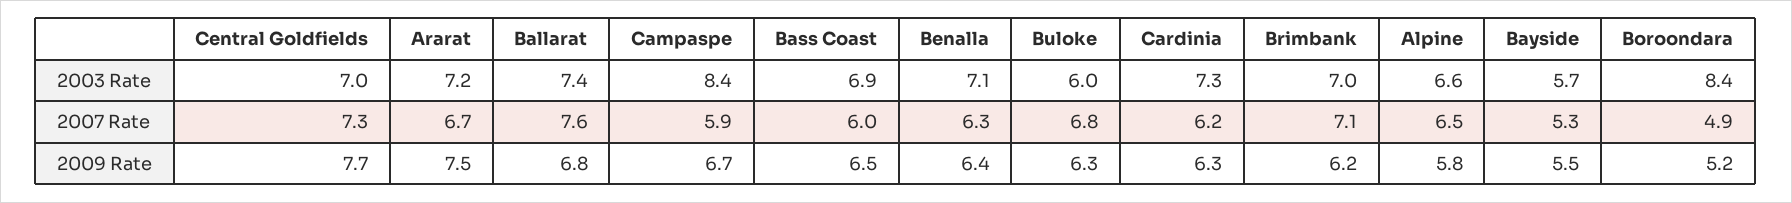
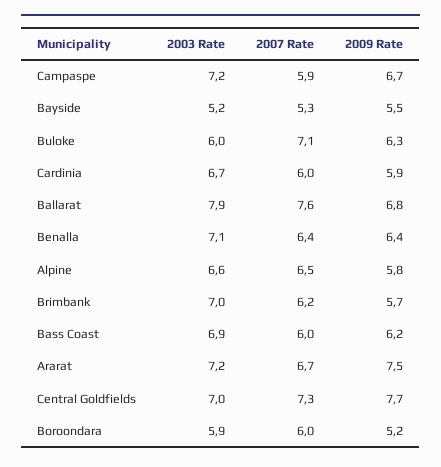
  {
    "Central Goldfields": {
      "2003 Rate": 7,
      "2007 Rate": 7.3,
      "2009 Rate": 7.7
    },
    "Ararat": {
      "2003 Rate": 7.2,
      "2007 Rate": 6.7,
      "2009 Rate": 7.5
    },
    "Ballarat": {
-     "2003 Rate": 7.4,
+     "2003 Rate": 7.9,
      "2007 Rate": 7.6,
      "2009 Rate": 6.8
    },
    "Campaspe": {
-     "2003 Rate": 8.4,
+     "2003 Rate": 7.2,
      "2007 Rate": 5.9,
      "2009 Rate": 6.7
    },
    "Bass Coast": {
      "2003 Rate": 6.9,
      "2007 Rate": 6,
-     "2009 Rate": 6.5
+     "2009 Rate": 6.2
    },
    "Benalla": {
      "2003 Rate": 7.1,
-     "2007 Rate": 6.3,
+     "2007 Rate": 6.4,
      "2009 Rate": 6.4
    },
    "Buloke": {
      "2003 Rate": 6,
-     "2007 Rate": 6.8,
+     "2007 Rate": 7.1,
      "2009 Rate": 6.3
    },
    "Cardinia": {
-     "2003 Rate": 7.3,
+     "2003 Rate": 6.7,
-     "2007 Rate": 6.2,
+     "2007 Rate": 6,
-     "2009 Rate": 6.3
+     "2009 Rate": 5.9
    },
    "Brimbank": {
      "2003 Rate": 7,
-     "2007 Rate": 7.1,
+     "2007 Rate": 6.2,
-     "2009 Rate": 6.2
+     "2009 Rate": 5.7
    },
    "Alpine": {
      "2003 Rate": 6.6,
      "2007 Rate": 6.5,
      "2009 Rate": 5.8
    },
    "Bayside": {
-     "2003 Rate": 5.7,
+     "2003 Rate": 5.2,
      "2007 Rate": 5.3,
      "2009 Rate": 5.5
    },
    "Boroondara": {
-     "2003 Rate": 8.4,
+     "2003 Rate": 5.9,
-     "2007 Rate": 4.9,
+     "2007 Rate": 6,
      "2009 Rate": 5.2
    }
  }

